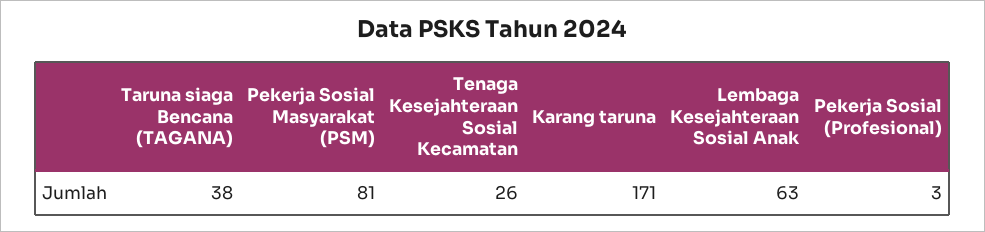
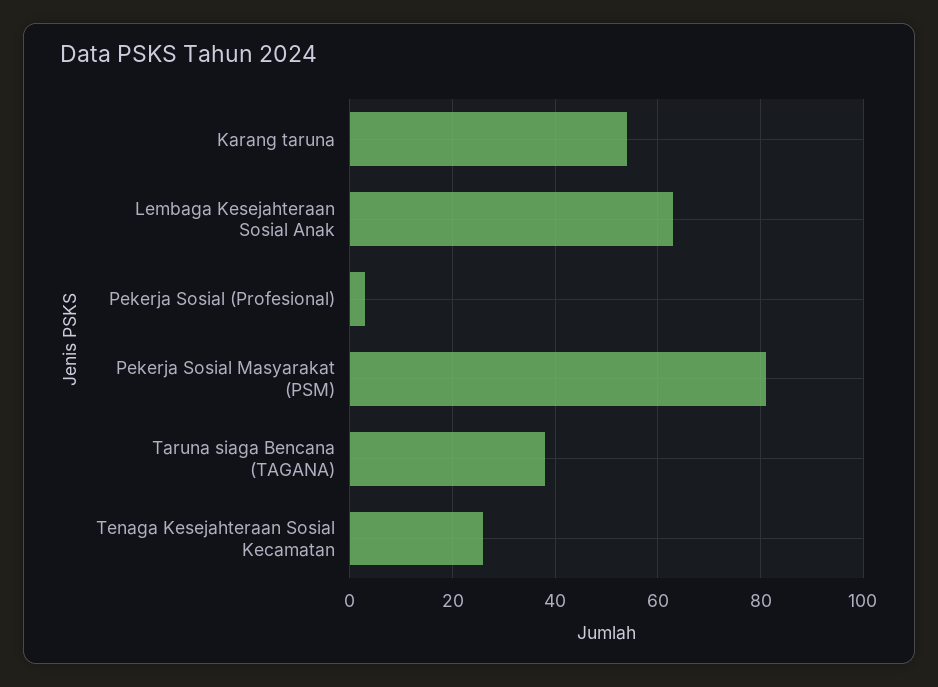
  {
    "Taruna siaga Bencana (TAGANA)": 38,
    "Pekerja Sosial Masyarakat (PSM)": 81,
    "Tenaga Kesejahteraan Sosial Kecamatan": 26,
-   "Karang taruna": 171,
+   "Karang taruna": 55,
    "Lembaga Kesejahteraan Sosial Anak": 63,
    "Pekerja Sosial (Profesional)": 3
  }

